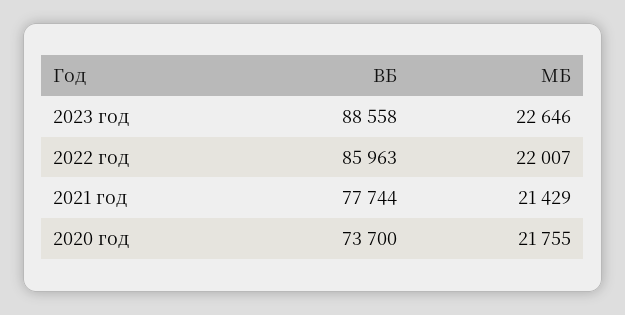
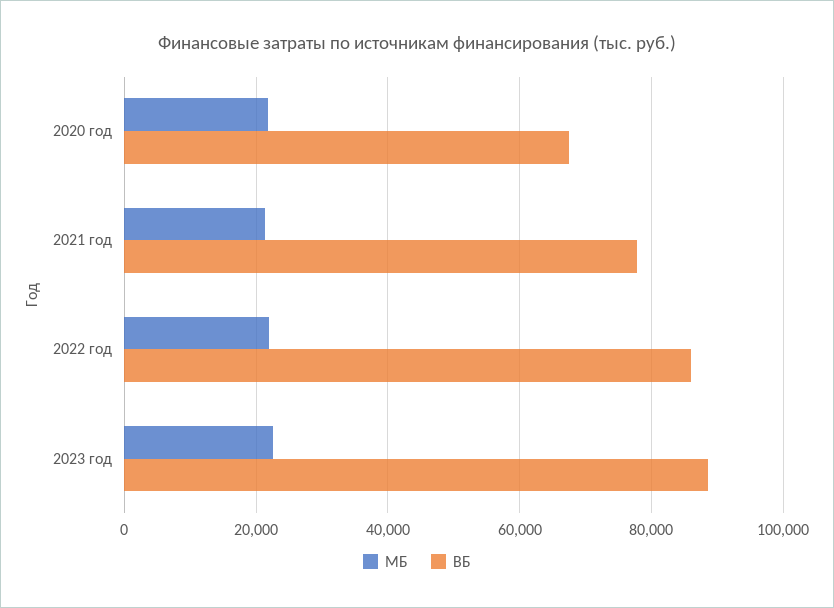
  {
    "ВБ": {
      "2023 год": 88558,
      "2022 год": 85963,
      "2021 год": 77744,
-     "2020 год": 73700
+     "2020 год": 68000
    },
    "МБ": {
      "2023 год": 22646,
      "2022 год": 22007,
      "2021 год": 21429,
      "2020 год": 21755
    }
  }

